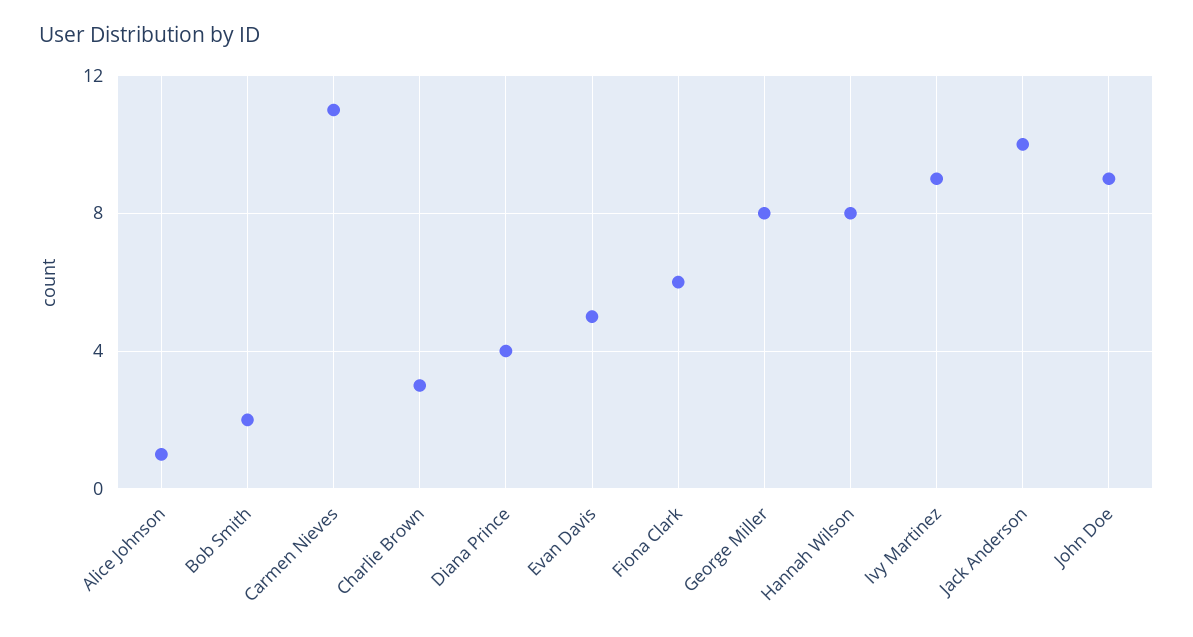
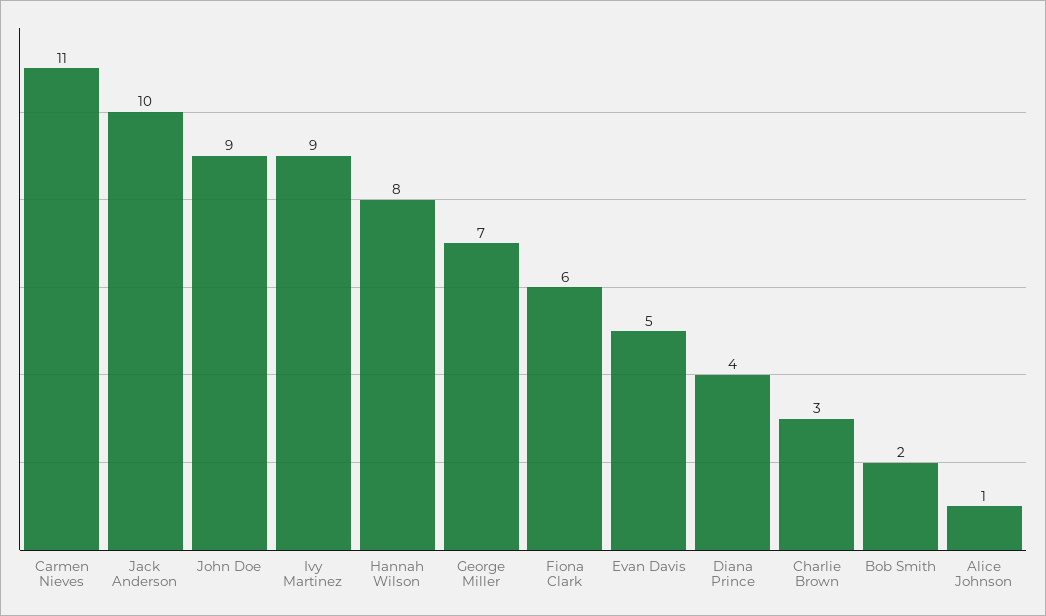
  {
    "Alice Johnson": 1,
    "Bob Smith": 2,
    "Carmen Nieves": 11,
    "Charlie Brown": 3,
    "Diana Prince": 4,
    "Evan Davis": 5,
    "Fiona Clark": 6,
-   "George Miller": 8,
+   "George Miller": 7,
    "Hannah Wilson": 8,
    "Ivy Martinez": 9,
    "Jack Anderson": 10,
    "John Doe": 9
  }

